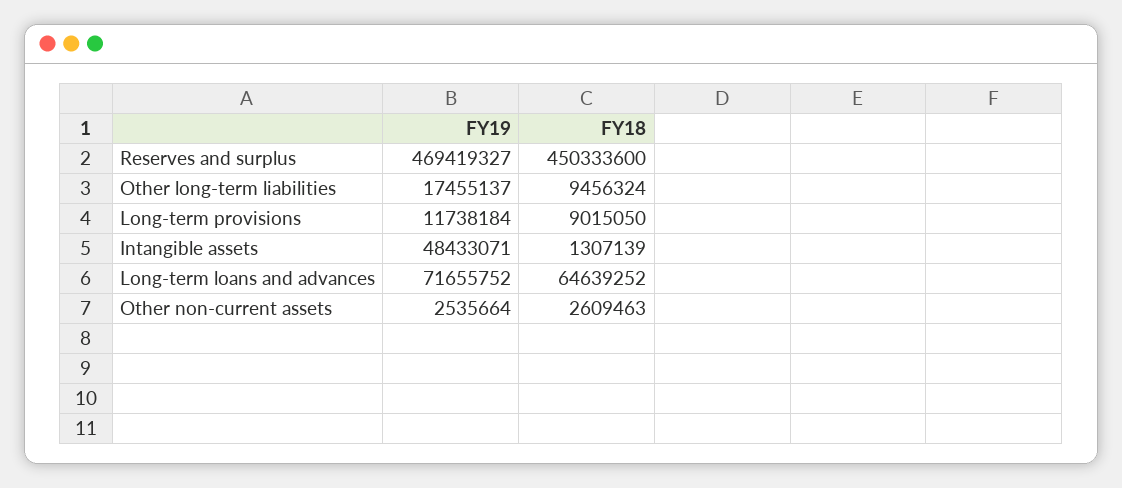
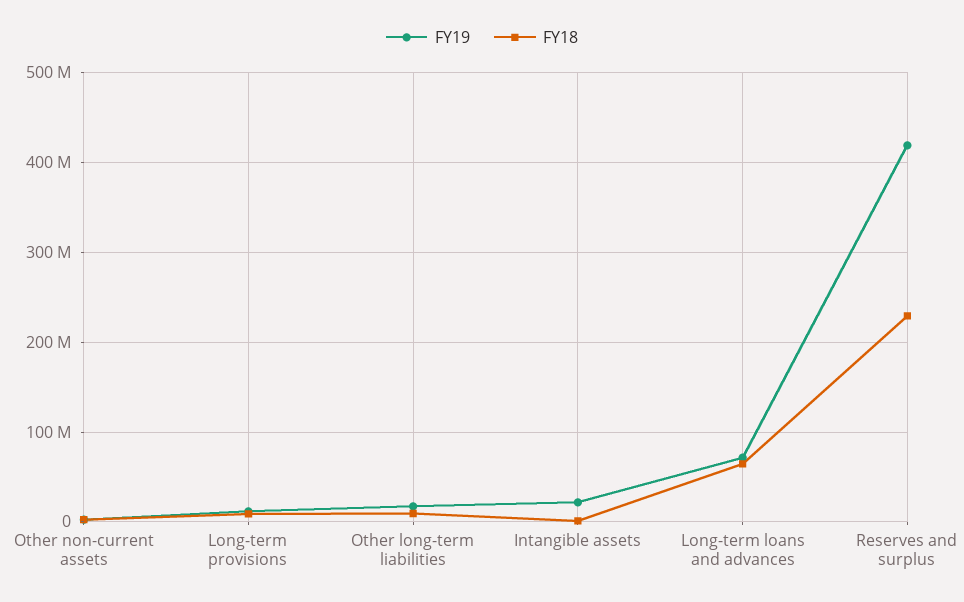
  {
    "FY19": {
-     "Reserves and surplus": 469419327,
+     "Reserves and surplus": 420000000,
      "Other long-term liabilities": 17455137,
      "Long-term provisions": 11738184,
-     "Intangible assets": 48433071,
+     "Intangible assets": 20000000,
      "Long-term loans and advances": 71655752,
      "Other non-current assets": 2535664
    },
    "FY18": {
-     "Reserves and surplus": 450333600,
+     "Reserves and surplus": 230000000,
      "Other long-term liabilities": 9456324,
      "Long-term provisions": 9015050,
      "Intangible assets": 1307139,
      "Long-term loans and advances": 64639252,
      "Other non-current assets": 2609463
    }
  }

